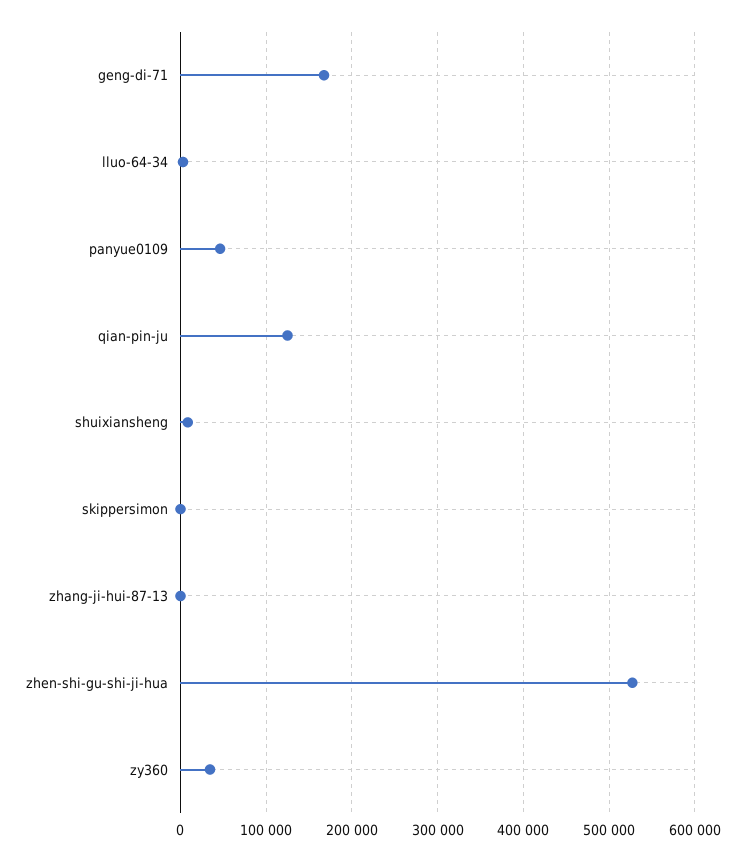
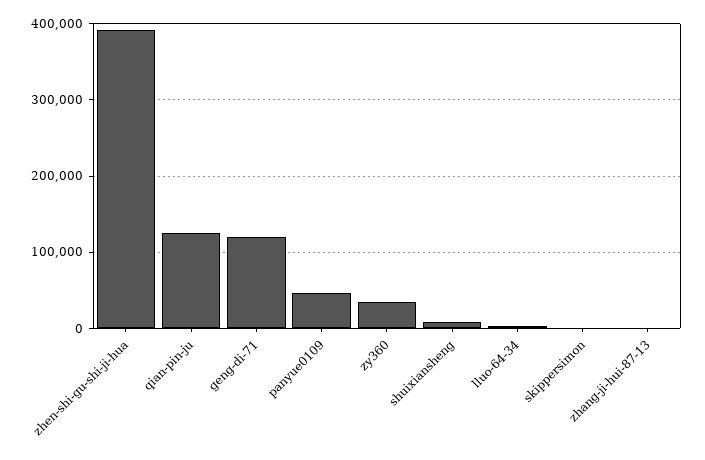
  {
-   "geng-di-71": 170000,
+   "geng-di-71": 120000,
    "lluo-64-34": 0,
    "panyue0109": 50000,
    "qian-pin-ju": 120000,
    "shuixiansheng": 10000,
    "skippersimon": 0,
    "zhang-ji-hui-87-13": 0,
-   "zhen-shi-gu-shi-ji-hua": 530000,
+   "zhen-shi-gu-shi-ji-hua": 390000,
    "zy360": 30000
  }

